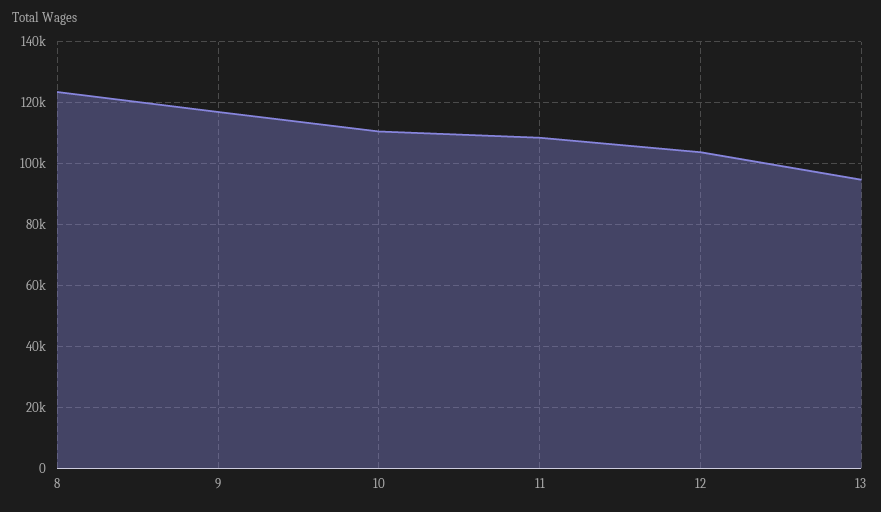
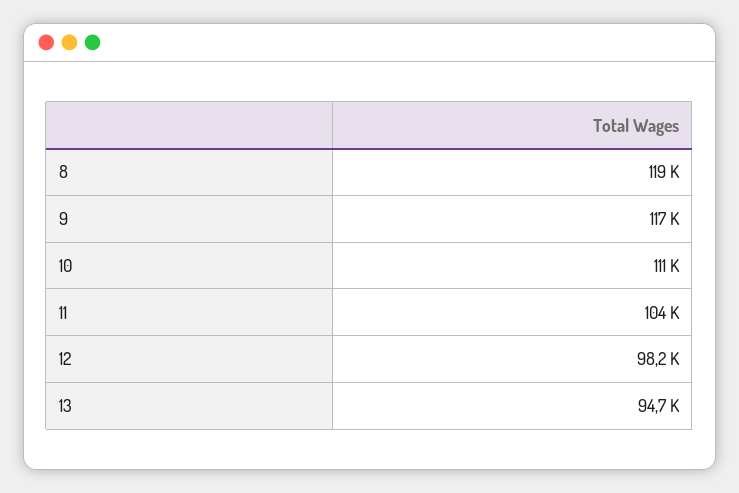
  {
-   "8": 124000,
+   "8": 119000,
    "9": 117000,
    "10": 111000,
-   "11": 108000,
+   "11": 104000,
-   "12": 104000,
+   "12": 98200,
    "13": 94700
  }

